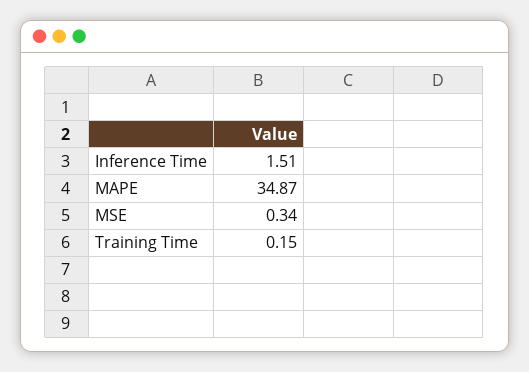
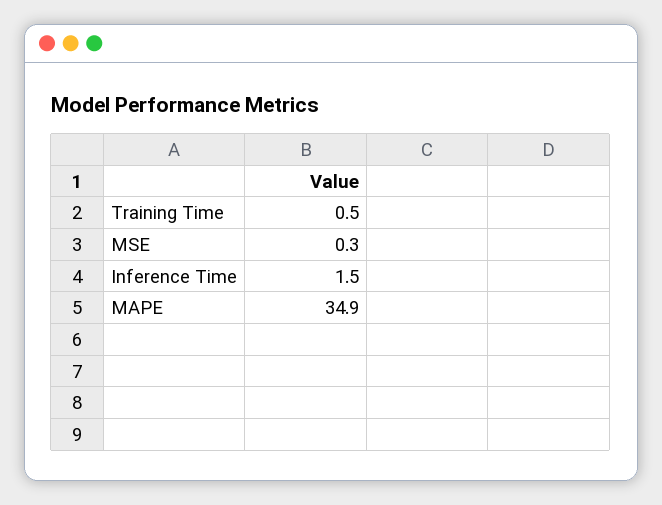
  {
    "Inference Time": 1.51,
    "MAPE": 34.87,
    "MSE": 0.34,
-   "Training Time": 0.15
+   "Training Time": 0.5
  }

